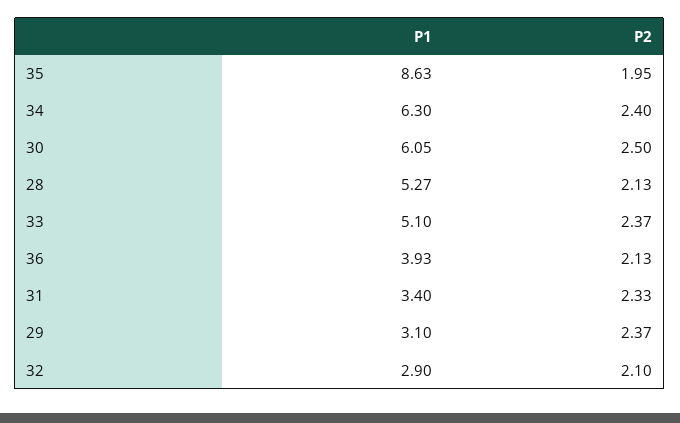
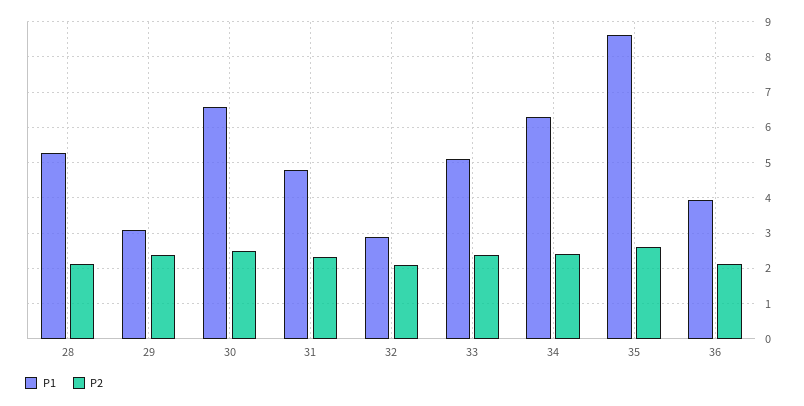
  {
    "P1": {
      "35": 8.63,
      "34": 6.3,
-     "30": 6.05,
+     "30": 6.6,
      "28": 5.27,
      "33": 5.1,
      "36": 3.93,
-     "31": 3.4,
+     "31": 4.8,
      "29": 3.1,
      "32": 2.9
    },
    "P2": {
-     "35": 1.95,
+     "35": 2.6,
      "34": 2.4,
      "30": 2.5,
      "28": 2.13,
      "33": 2.37,
      "36": 2.13,
      "31": 2.33,
      "29": 2.37,
      "32": 2.1
    }
  }

